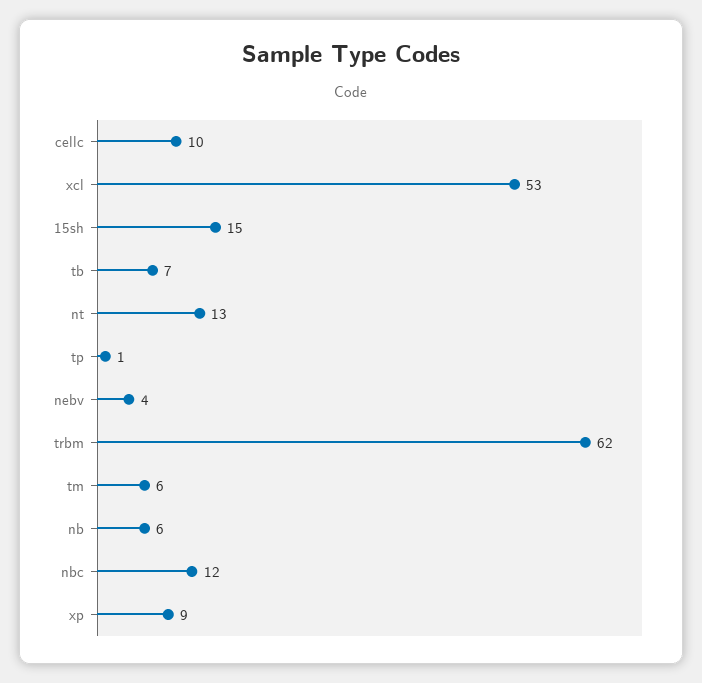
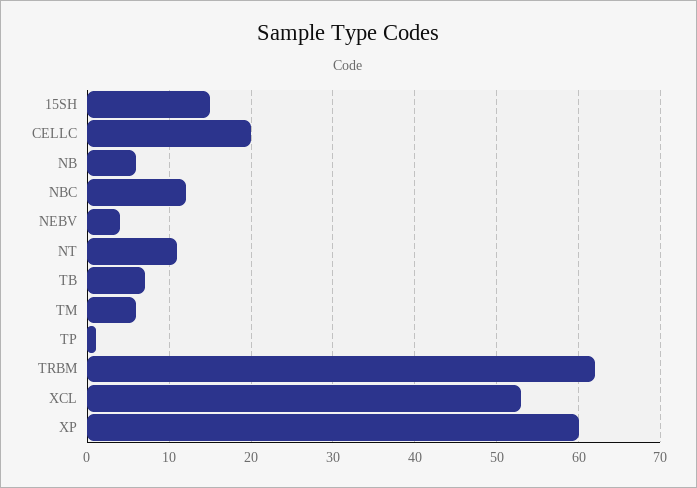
  {
-   "cellc": 10,
+   "cellc": 20,
    "xcl": 53,
    "15sh": 15,
    "tb": 7,
-   "nt": 13,
+   "nt": 11,
    "tp": 1,
    "nebv": 4,
    "trbm": 62,
    "tm": 6,
    "nb": 6,
    "nbc": 12,
-   "xp": 9
+   "xp": 60
  }

